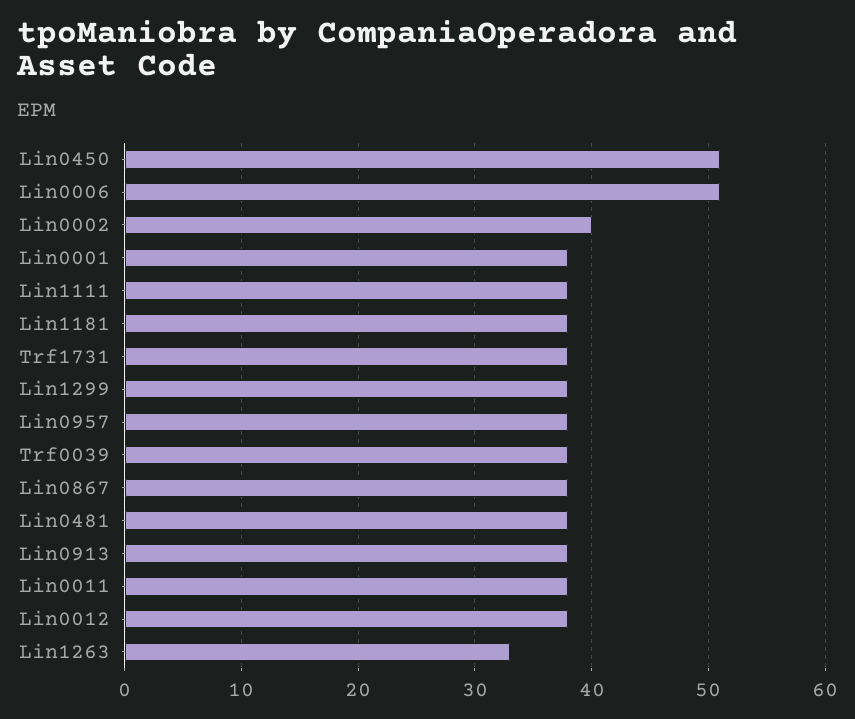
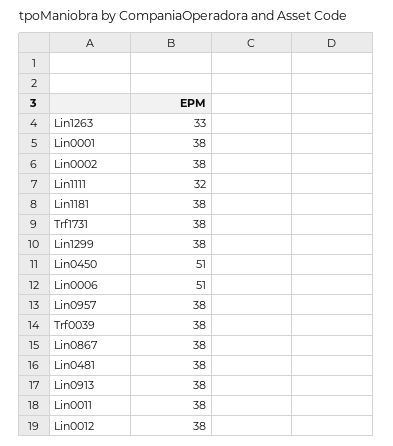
  {
    "Lin0450": 51,
    "Lin0006": 51,
-   "Lin0002": 40,
+   "Lin0002": 38,
    "Lin0001": 38,
-   "Lin1111": 38,
+   "Lin1111": 32,
    "Lin1181": 38,
    "Trf1731": 38,
    "Lin1299": 38,
    "Lin0957": 38,
    "Trf0039": 38,
    "Lin0867": 38,
    "Lin0481": 38,
    "Lin0913": 38,
    "Lin0011": 38,
    "Lin0012": 38,
    "Lin1263": 33
  }

